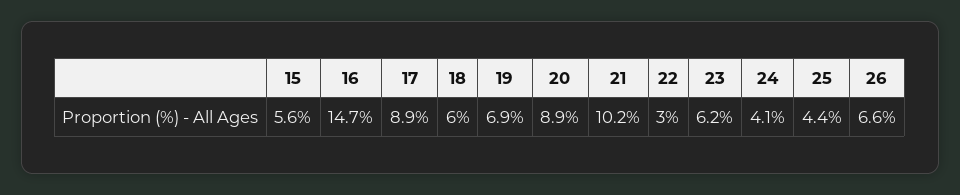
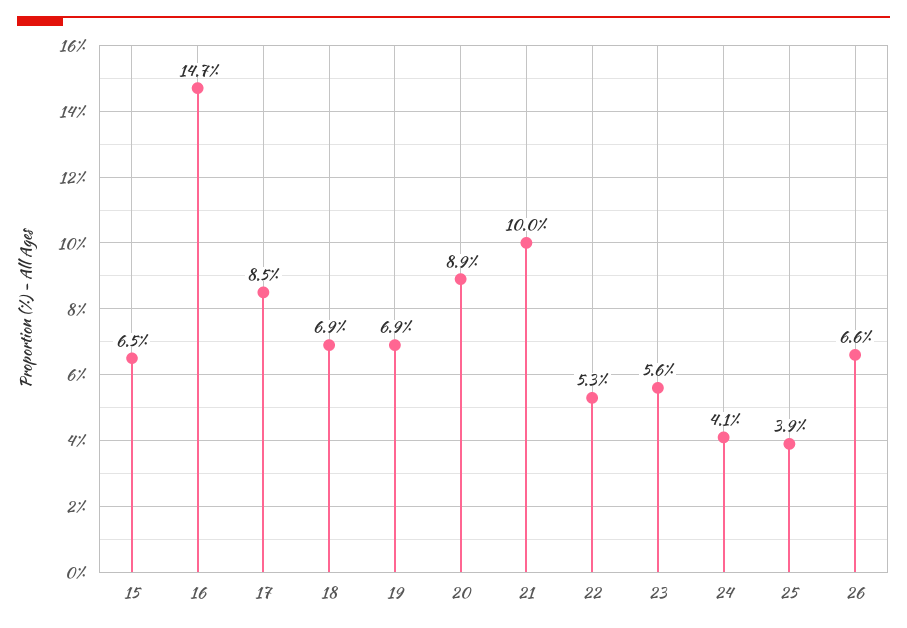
  {
-   "15": 5.6,
+   "15": 6.5,
    "16": 14.7,
-   "17": 8.9,
+   "17": 8.5,
-   "18": 6,
+   "18": 6.9,
    "19": 6.9,
    "20": 8.9,
-   "21": 10.2,
+   "21": 10,
-   "22": 3,
+   "22": 5.3,
-   "23": 6.2,
+   "23": 5.6,
    "24": 4.1,
-   "25": 4.4,
+   "25": 3.9,
    "26": 6.6
  }

